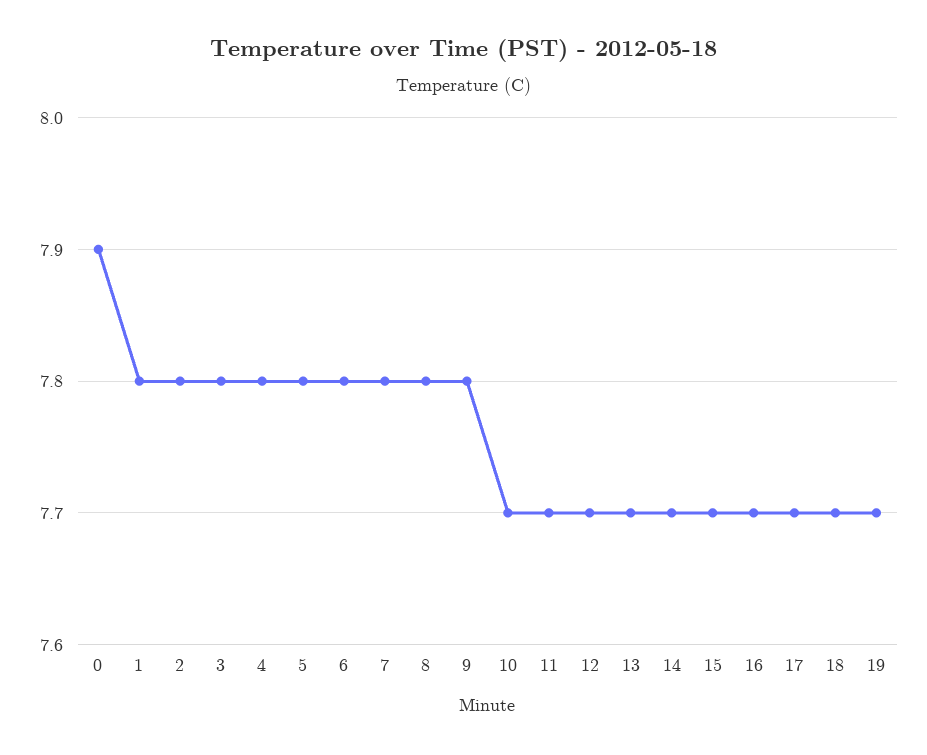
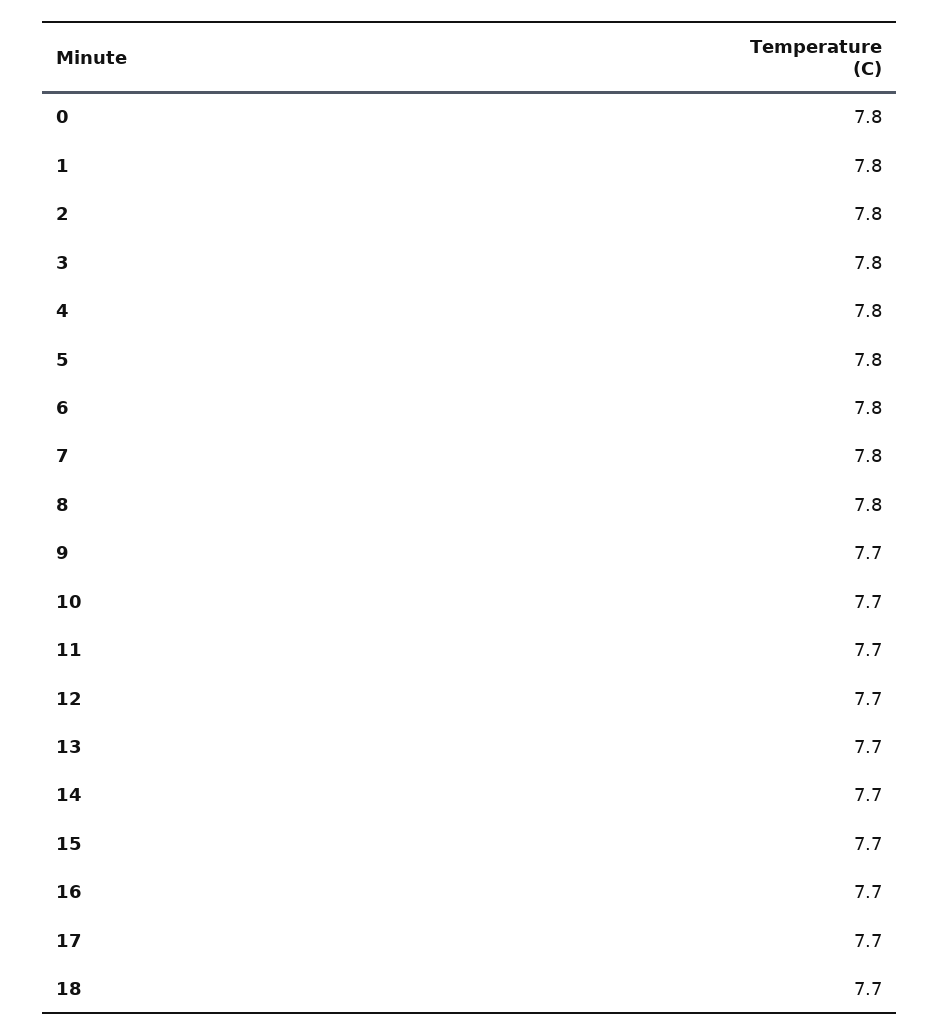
  {
-   "0": 7.9,
+   "0": 7.8,
    "1": 7.8,
    "2": 7.8,
    "3": 7.8,
    "4": 7.8,
    "5": 7.8,
    "6": 7.8,
    "7": 7.8,
    "8": 7.8,
-   "9": 7.8,
+   "9": 7.7,
    "10": 7.7,
    "11": 7.7,
    "12": 7.7,
    "13": 7.7,
    "14": 7.7,
    "15": 7.7,
    "16": 7.7,
    "17": 7.7,
-   "18": 7.7,
+   "18": 7.7
-   "19": 7.7
  }

